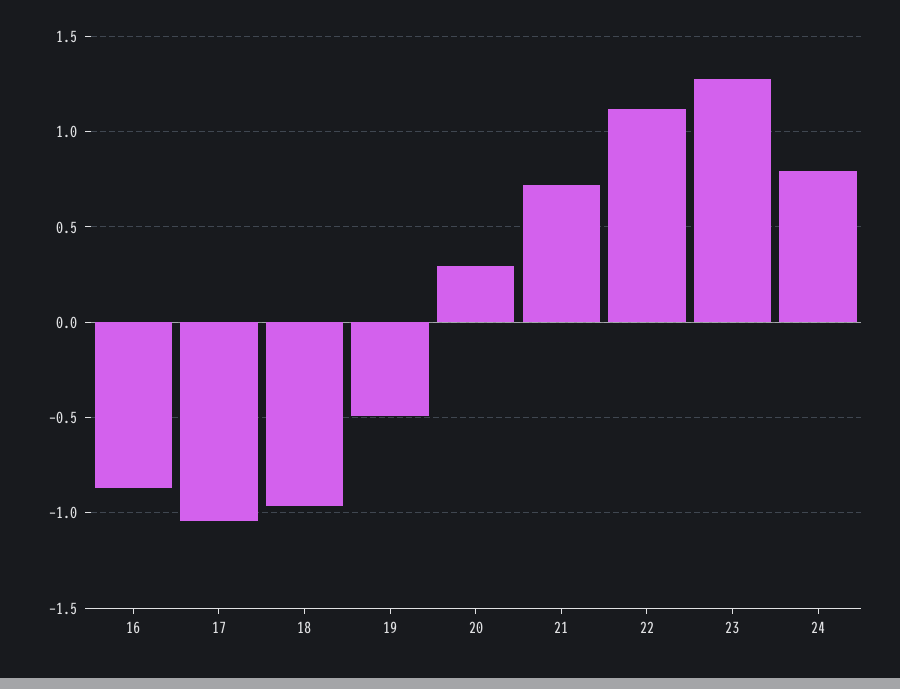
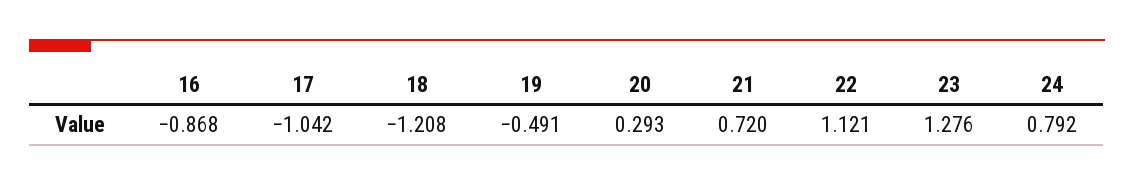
  {
    "16": -0.868,
    "17": -1.042,
-   "18": -0.95,
+   "18": -1.208,
    "19": -0.491,
    "20": 0.293,
    "21": 0.72,
    "22": 1.121,
    "23": 1.276,
    "24": 0.792
  }

